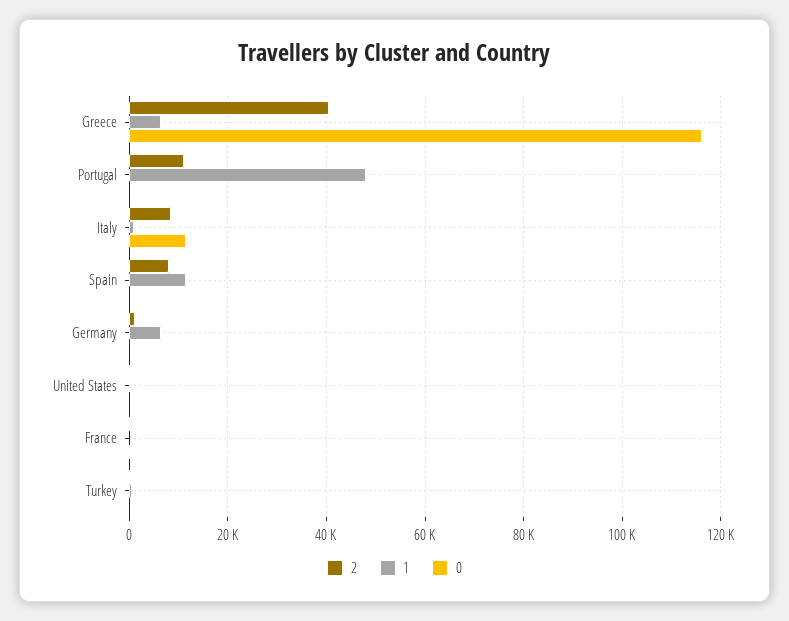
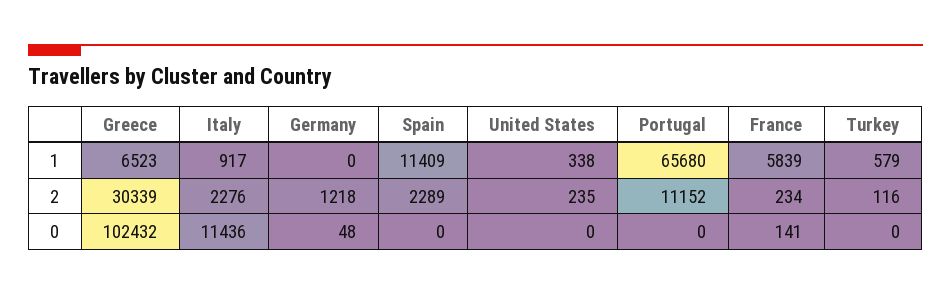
  {
    "2": {
-     "Greece": 40000,
+     "Greece": 30339,
      "Portugal": 11152,
-     "Italy": 8000,
+     "Italy": 2276,
-     "Spain": 8000,
+     "Spain": 2289,
      "Germany": 1218,
      "United States": 235,
      "France": 234,
      "Turkey": 116
    },
    "1": {
      "Greece": 6523,
-     "Portugal": 48000,
+     "Portugal": 65680,
      "Italy": 917,
      "Spain": 11409,
-     "Germany": 6000,
+     "Germany": 0,
      "United States": 338,
-     "France": 0,
+     "France": 5839,
      "Turkey": 579
    },
    "0": {
-     "Greece": 116000,
+     "Greece": 102432,
      "Portugal": 0,
      "Italy": 11436,
      "Spain": 0,
      "Germany": 48,
      "United States": 0,
      "France": 141,
      "Turkey": 0
    }
  }

